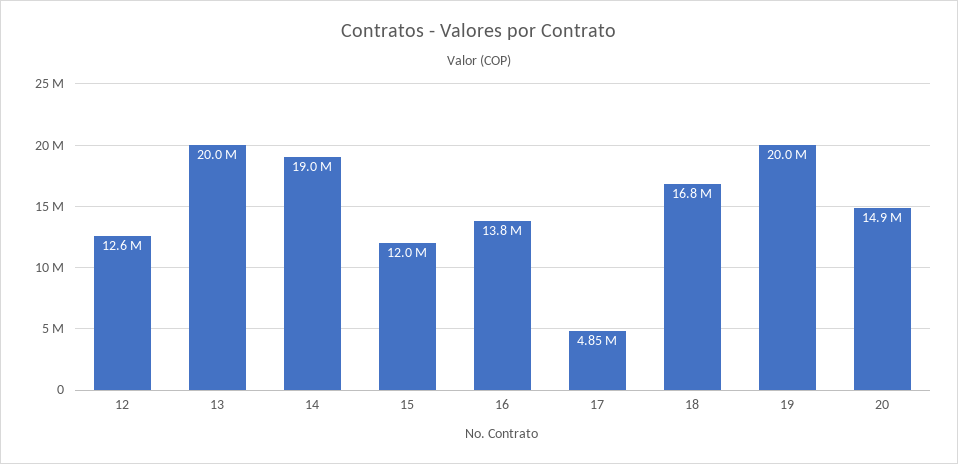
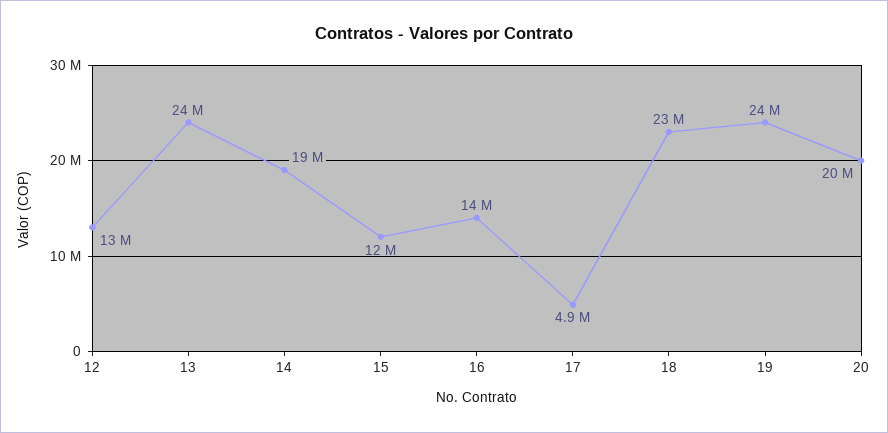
  {
    "12": 12600000,
-   "13": 20000000,
+   "13": 24000000,
    "14": 19000000,
    "15": 12000000,
    "16": 13800000,
    "17": 4850000,
-   "18": 16800000,
+   "18": 23000000,
-   "19": 20000000,
+   "19": 24000000,
-   "20": 14900000
+   "20": 20000000
  }

